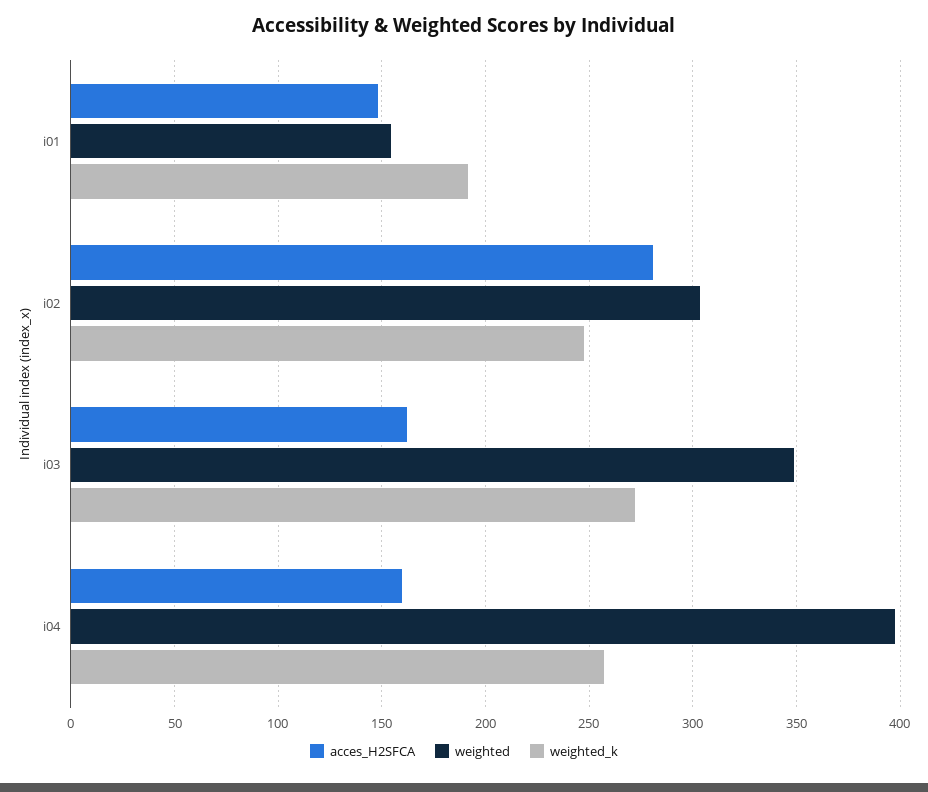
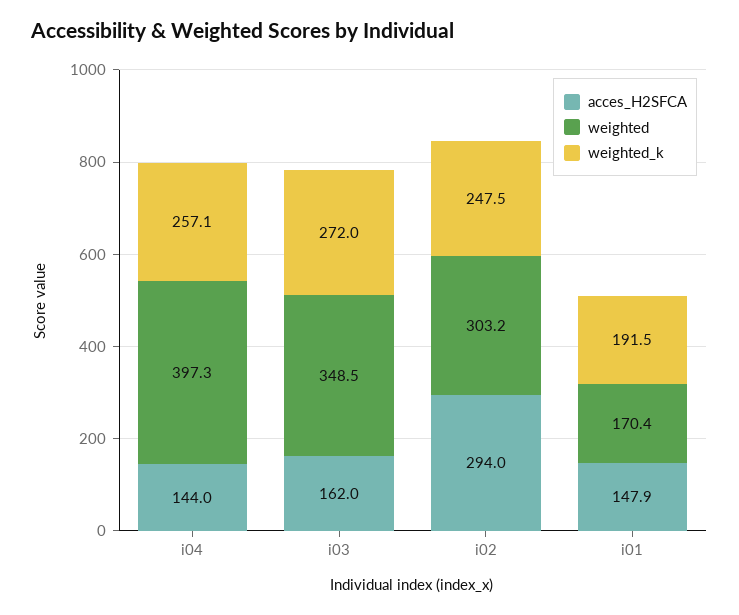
  {
    "acces_H2SFCA": {
      "i01": 147.9,
-     "i02": 280,
+     "i02": 294,
      "i03": 162,
-     "i04": 160
+     "i04": 144
    },
    "weighted": {
-     "i01": 155,
+     "i01": 170.4,
      "i02": 303.2,
      "i03": 348.5,
      "i04": 397.3
    },
    "weighted_k": {
      "i01": 191.5,
      "i02": 247.5,
      "i03": 272,
      "i04": 257.1
    }
  }

